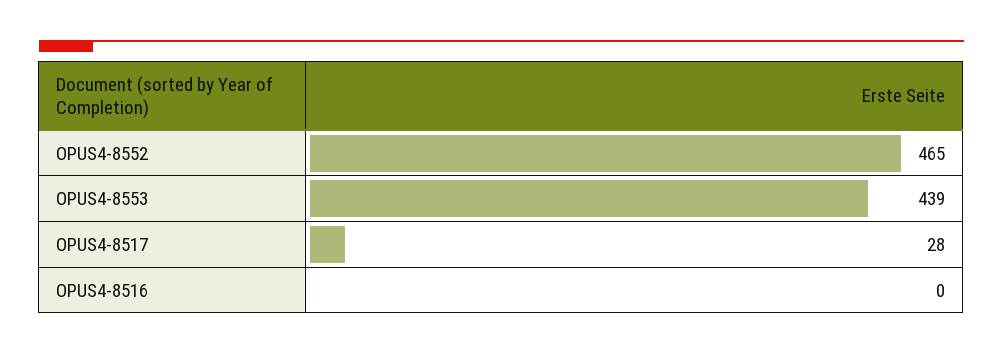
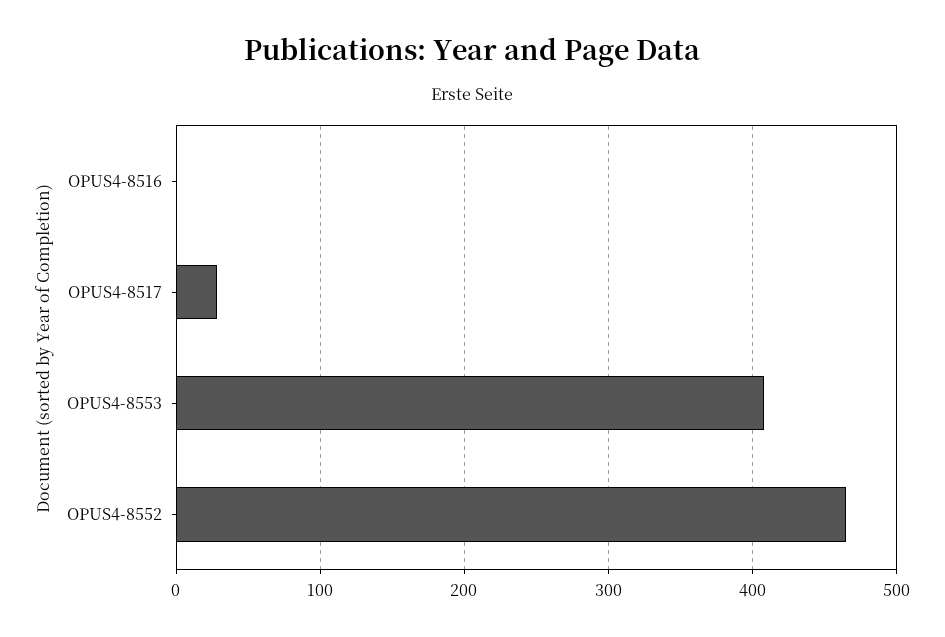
  {
    "OPUS4-8552": 465,
-   "OPUS4-8553": 439,
+   "OPUS4-8553": 410,
    "OPUS4-8517": 28,
    "OPUS4-8516": 0
  }

